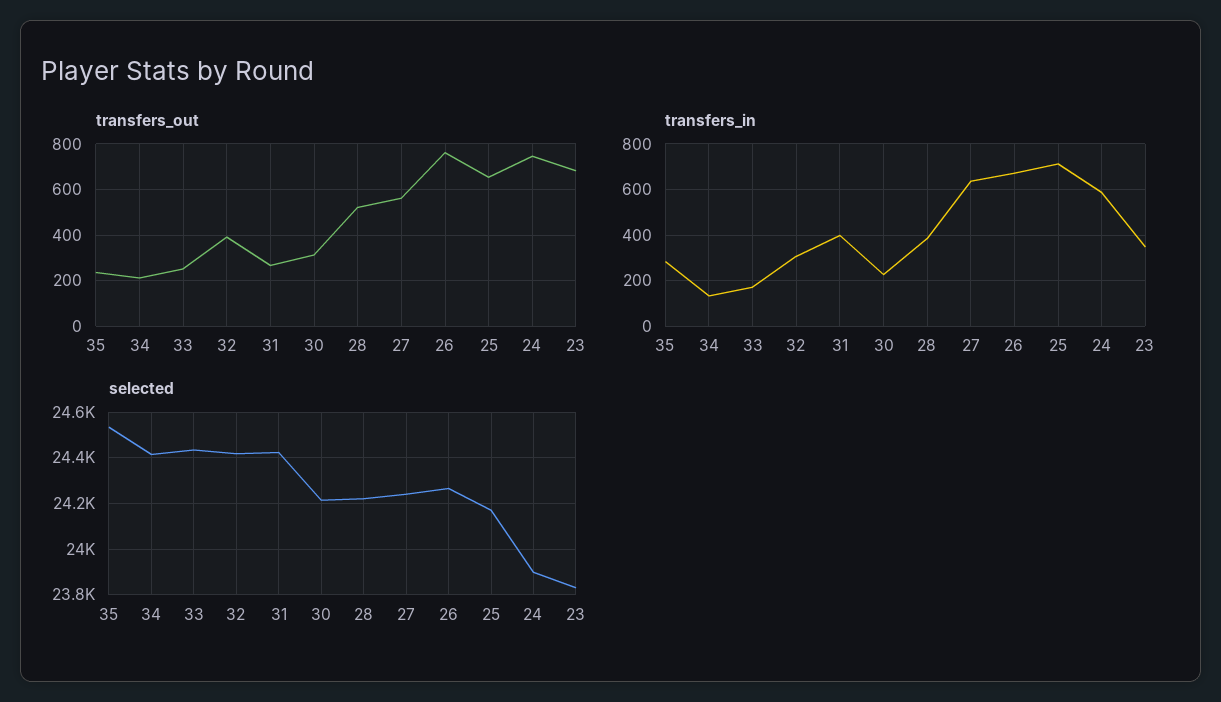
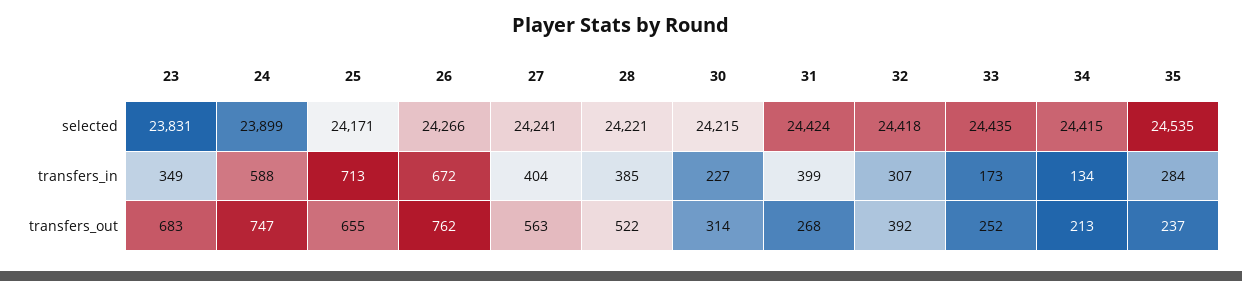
  {
    "transfers_out": {
      "35": 237,
      "34": 213,
      "33": 252,
      "32": 392,
      "31": 268,
      "30": 314,
      "28": 522,
      "27": 563,
      "26": 762,
      "25": 655,
      "24": 747,
      "23": 683
    },
    "transfers_in": {
      "35": 284,
      "34": 134,
      "33": 173,
      "32": 307,
      "31": 399,
      "30": 227,
      "28": 385,
-     "27": 650,
+     "27": 404,
      "26": 672,
      "25": 713,
      "24": 588,
      "23": 349
    },
    "selected": {
      "35": 24535,
      "34": 24415,
      "33": 24435,
      "32": 24418,
      "31": 24424,
      "30": 24215,
      "28": 24221,
      "27": 24241,
      "26": 24266,
      "25": 24171,
      "24": 23899,
      "23": 23831
    }
  }

